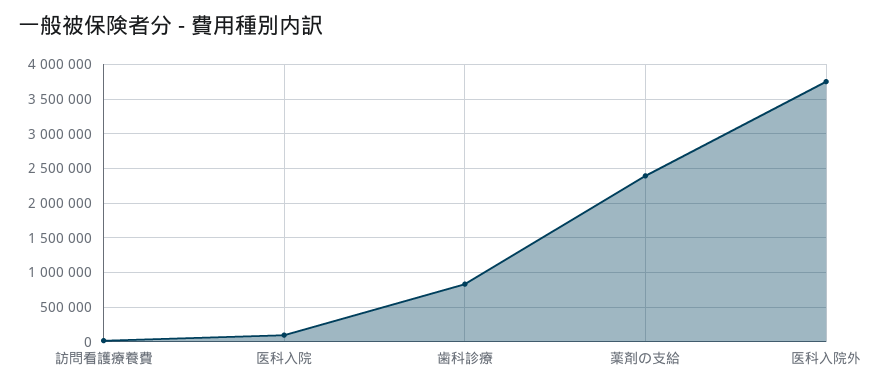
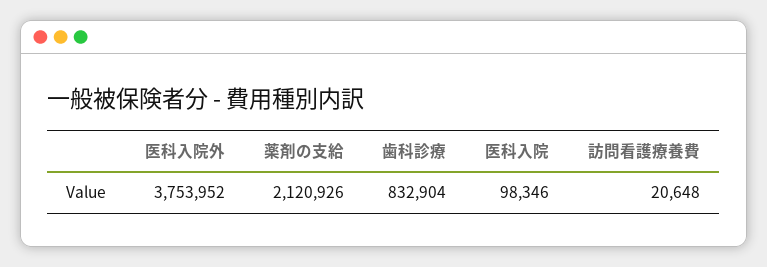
  {
    "訪問看護療養費": 20648,
    "医科入院": 98346,
    "歯科診療": 832904,
-   "薬剤の支給": 2400000,
+   "薬剤の支給": 2120926,
    "医科入院外": 3753952
  }

